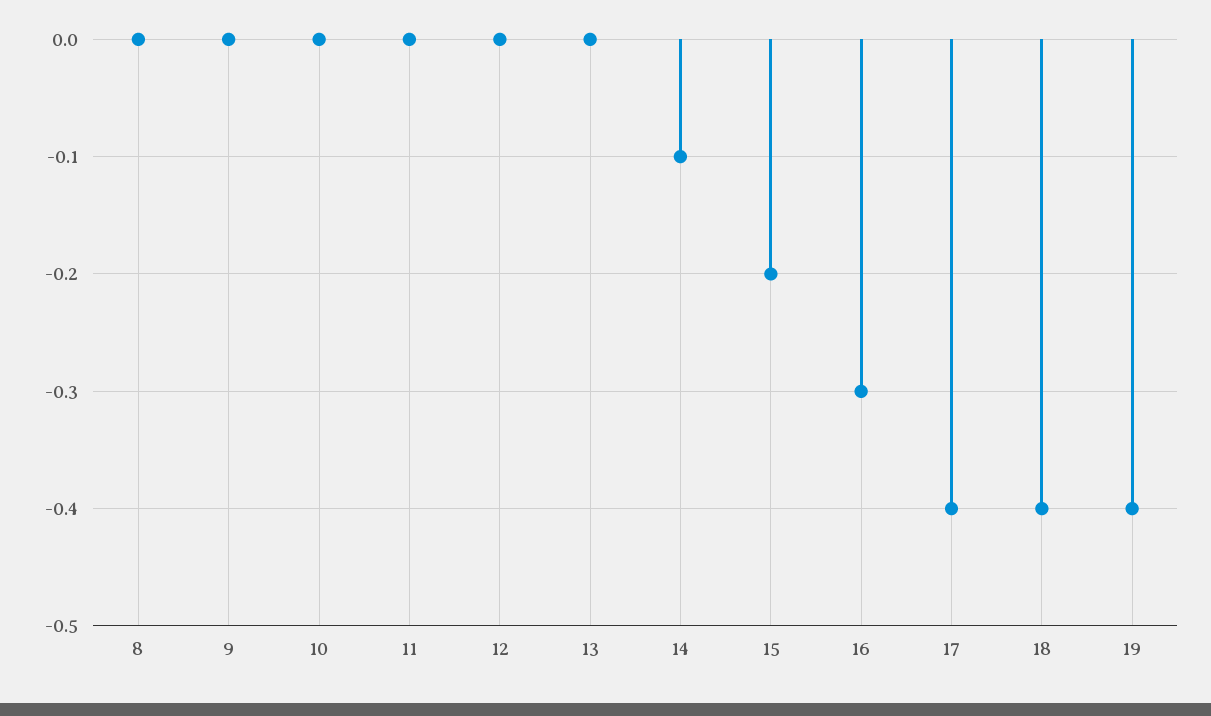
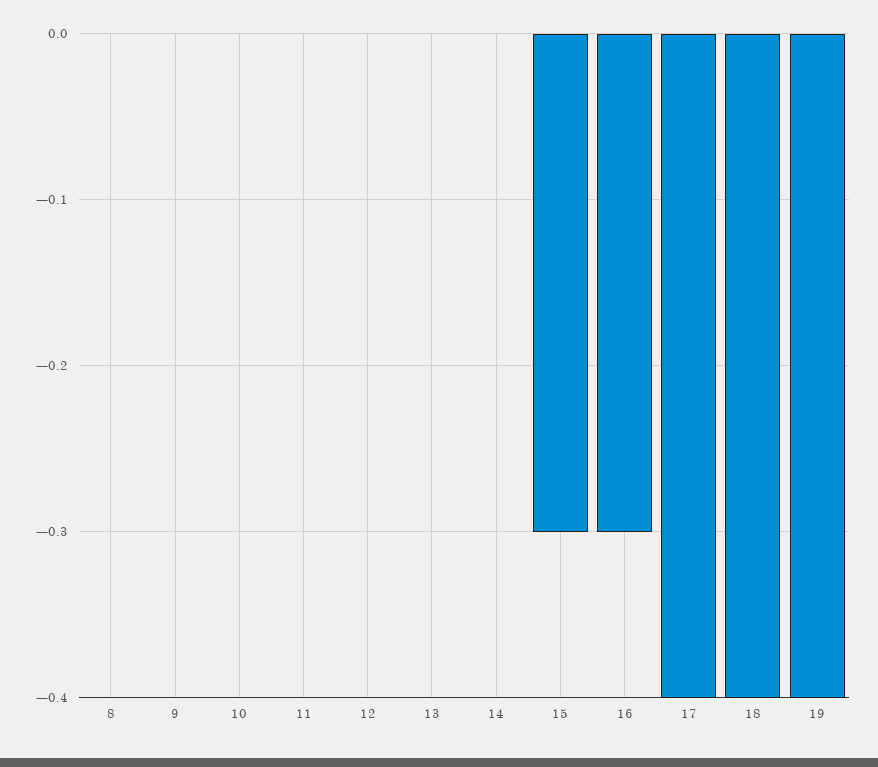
  {
    "8": 0,
    "9": 0,
    "10": 0,
    "11": 0,
    "12": 0,
    "13": 0,
-   "14": -0.1,
+   "14": 0,
-   "15": -0.2,
+   "15": -0.3,
    "16": -0.3,
    "17": -0.4,
    "18": -0.4,
    "19": -0.4
  }

